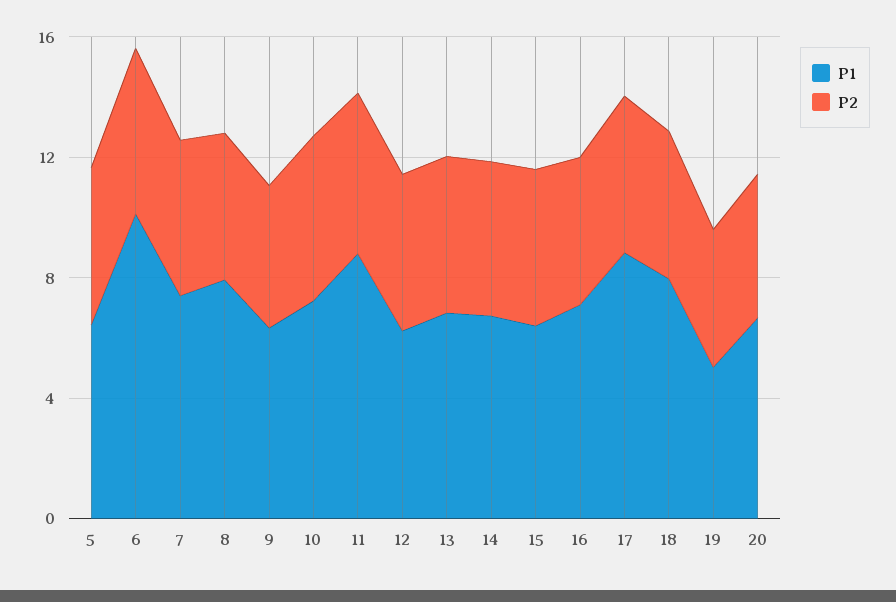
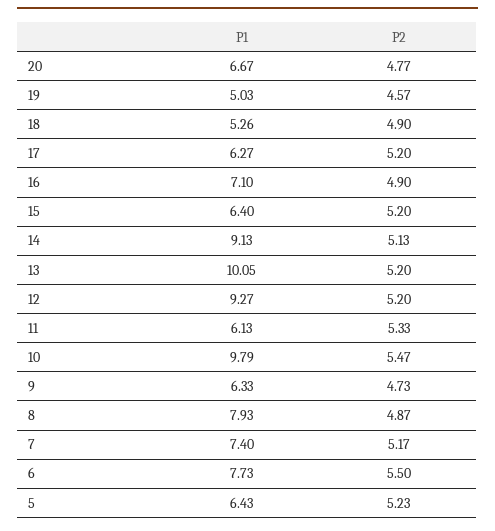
  {
    "P1": {
      "5": 6.43,
-     "6": 10,
+     "6": 7.73,
      "7": 7.4,
      "8": 7.93,
      "9": 6.33,
-     "10": 7,
+     "10": 9.79,
-     "11": 9,
+     "11": 6.13,
-     "12": 6,
+     "12": 9.27,
-     "13": 7,
+     "13": 10.05,
-     "14": 7,
+     "14": 9.13,
      "15": 6.4,
      "16": 7.1,
-     "17": 9,
+     "17": 6.27,
-     "18": 8,
+     "18": 5.26,
      "19": 5.03,
      "20": 6.67
    },
    "P2": {
      "5": 5.23,
      "6": 5.5,
      "7": 5.17,
      "8": 4.87,
      "9": 4.73,
      "10": 5.47,
      "11": 5.33,
      "12": 5.2,
      "13": 5.2,
      "14": 5.13,
      "15": 5.2,
      "16": 4.9,
      "17": 5.2,
      "18": 4.9,
      "19": 4.57,
      "20": 4.77
    }
  }

